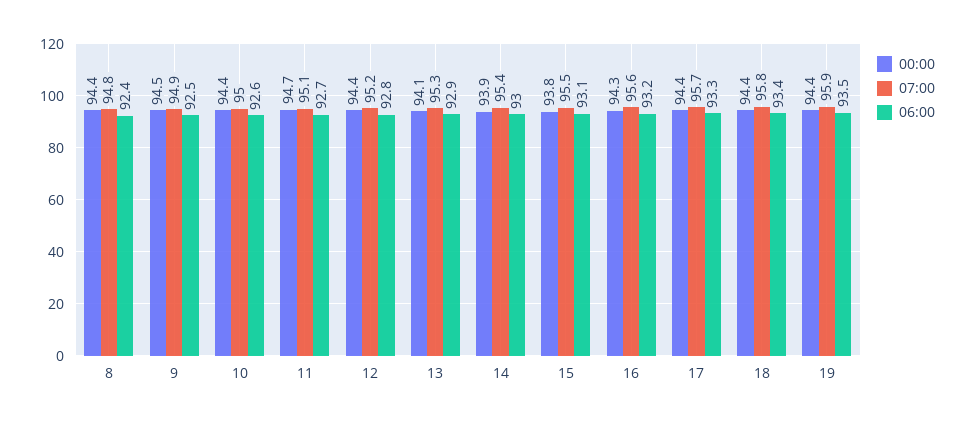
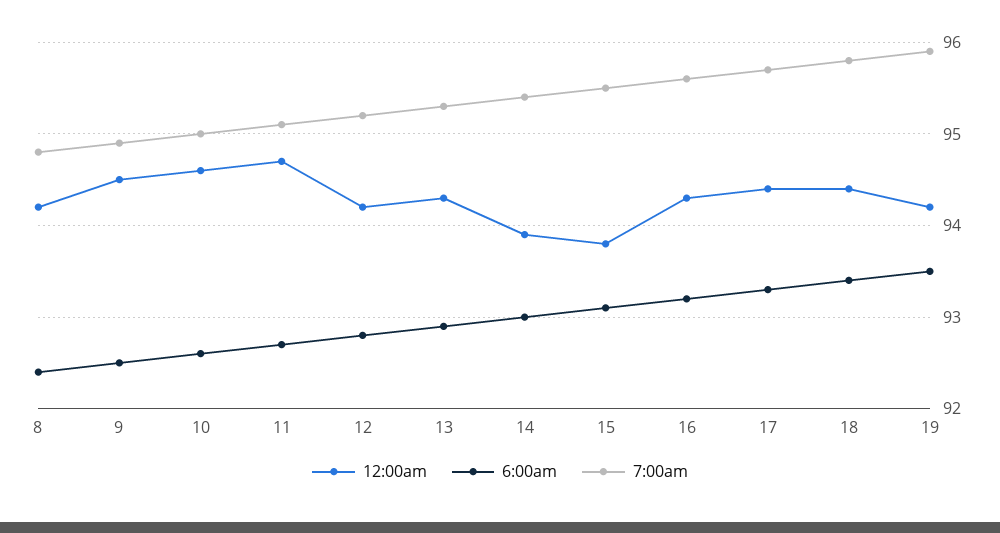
  {
    "00:00": {
-     "8": 94.4,
+     "8": 94.2,
      "9": 94.5,
-     "10": 94.4,
+     "10": 94.6,
      "11": 94.7,
-     "12": 94.4,
+     "12": 94.2,
-     "13": 94.1,
+     "13": 94.3,
      "14": 93.9,
      "15": 93.8,
      "16": 94.3,
      "17": 94.4,
      "18": 94.4,
-     "19": 94.4
+     "19": 94.2
    },
    "07:00": {
      "8": 94.8,
      "9": 94.9,
      "10": 95,
      "11": 95.1,
      "12": 95.2,
      "13": 95.3,
      "14": 95.4,
      "15": 95.5,
      "16": 95.6,
      "17": 95.7,
      "18": 95.8,
      "19": 95.9
    },
    "06:00": {
      "8": 92.4,
      "9": 92.5,
      "10": 92.6,
      "11": 92.7,
      "12": 92.8,
      "13": 92.9,
      "14": 93,
      "15": 93.1,
      "16": 93.2,
      "17": 93.3,
      "18": 93.4,
      "19": 93.5
    }
  }

